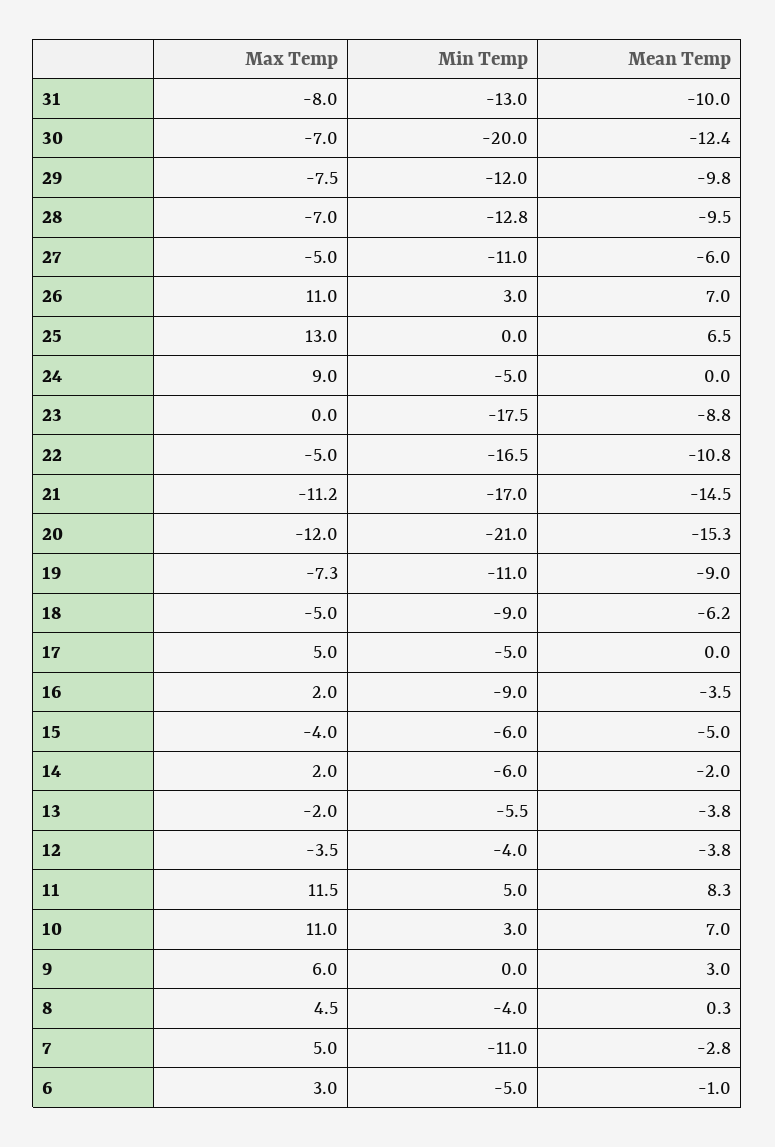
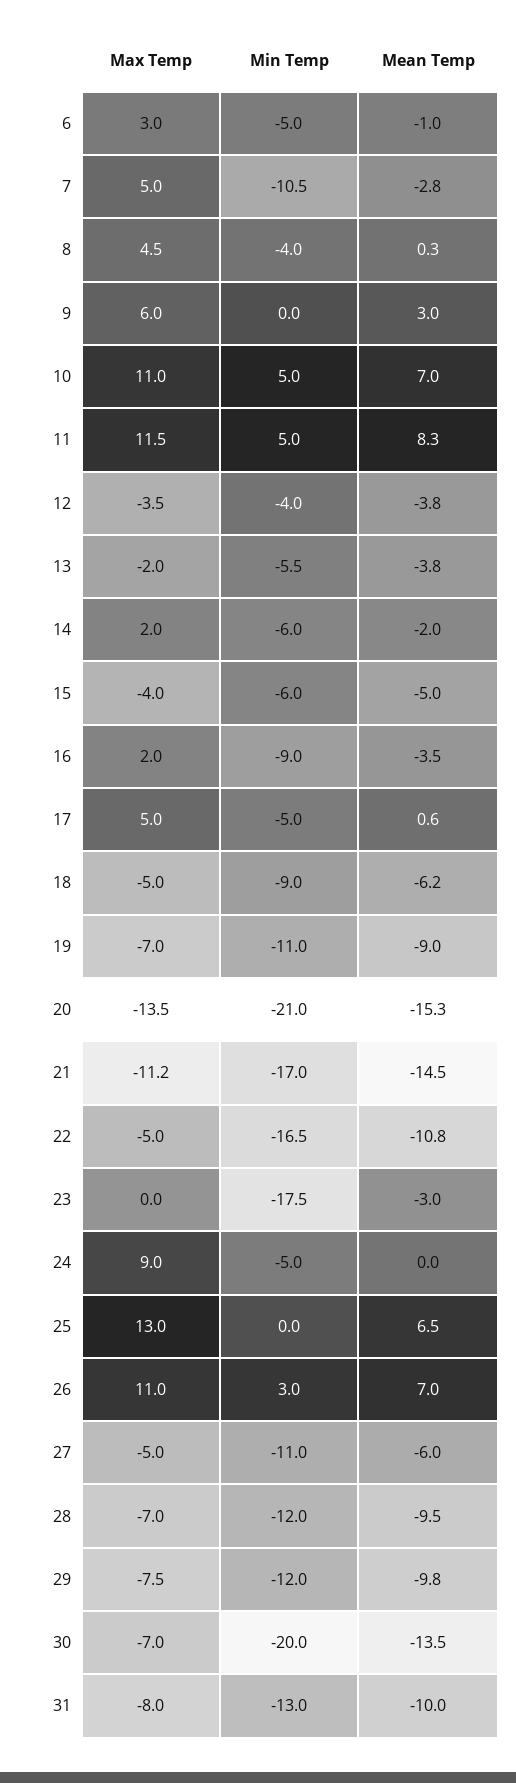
  {
    "Max Temp": {
      "31": -8,
      "30": -7,
      "29": -7.5,
      "28": -7,
      "27": -5,
      "26": 11,
      "25": 13,
      "24": 9,
      "23": 0,
      "22": -5,
      "21": -11.2,
-     "20": -12,
+     "20": -13.5,
-     "19": -7.3,
+     "19": -7,
      "18": -5,
      "17": 5,
      "16": 2,
      "15": -4,
      "14": 2,
      "13": -2,
      "12": -3.5,
      "11": 11.5,
      "10": 11,
      "9": 6,
      "8": 4.5,
      "7": 5,
      "6": 3
    },
    "Min Temp": {
      "31": -13,
      "30": -20,
      "29": -12,
-     "28": -12.8,
+     "28": -12,
      "27": -11,
      "26": 3,
      "25": 0,
      "24": -5,
      "23": -17.5,
      "22": -16.5,
      "21": -17,
      "20": -21,
      "19": -11,
      "18": -9,
      "17": -5,
      "16": -9,
      "15": -6,
      "14": -6,
      "13": -5.5,
      "12": -4,
      "11": 5,
-     "10": 3,
+     "10": 5,
      "9": 0,
      "8": -4,
-     "7": -11,
+     "7": -10.5,
      "6": -5
    },
    "Mean Temp": {
      "31": -10,
-     "30": -12.4,
+     "30": -13.5,
      "29": -9.8,
      "28": -9.5,
      "27": -6,
      "26": 7,
      "25": 6.5,
      "24": 0,
-     "23": -8.8,
+     "23": -3,
      "22": -10.8,
      "21": -14.5,
      "20": -15.3,
      "19": -9,
      "18": -6.2,
-     "17": 0,
+     "17": 0.6,
      "16": -3.5,
      "15": -5,
      "14": -2,
      "13": -3.8,
      "12": -3.8,
      "11": 8.3,
      "10": 7,
      "9": 3,
      "8": 0.3,
      "7": -2.8,
      "6": -1
    }
  }

